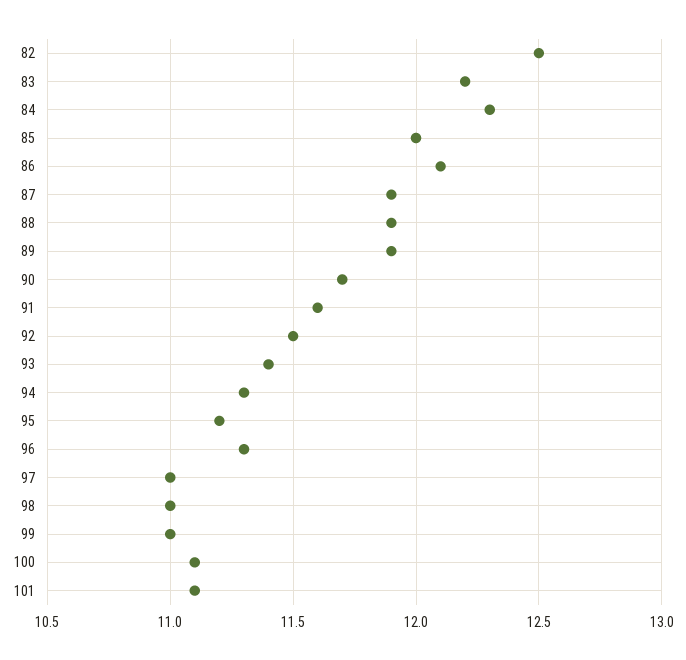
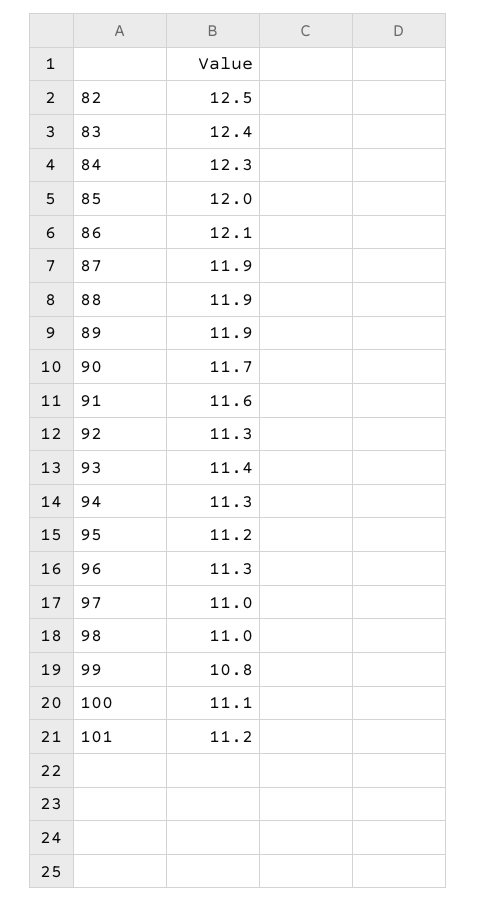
  {
    "82": 12.5,
-   "83": 12.2,
+   "83": 12.4,
    "84": 12.3,
    "85": 12,
    "86": 12.1,
    "87": 11.9,
    "88": 11.9,
    "89": 11.9,
    "90": 11.7,
    "91": 11.6,
-   "92": 11.5,
+   "92": 11.3,
    "93": 11.4,
    "94": 11.3,
    "95": 11.2,
    "96": 11.3,
    "97": 11,
    "98": 11,
-   "99": 11,
+   "99": 10.8,
    "100": 11.1,
-   "101": 11.1
+   "101": 11.2
  }

